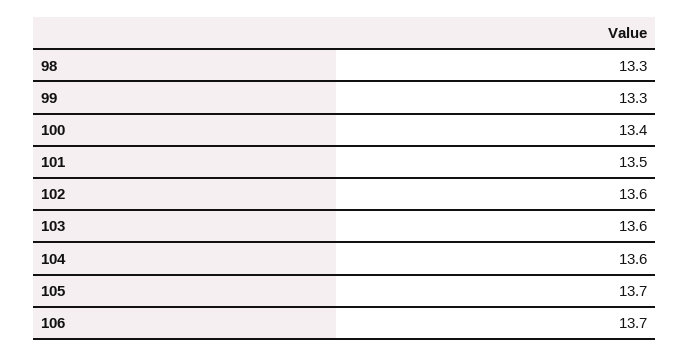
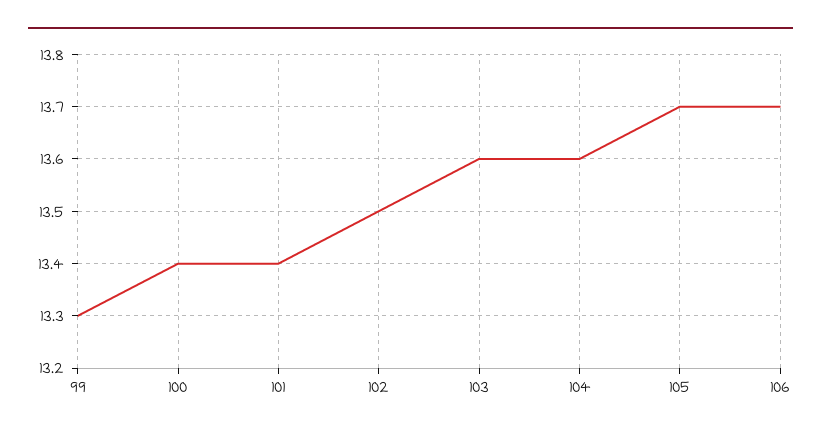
  {
-   "98": 13.3,
    "99": 13.3,
    "100": 13.4,
-   "101": 13.5,
+   "101": 13.4,
-   "102": 13.6,
+   "102": 13.5,
    "103": 13.6,
    "104": 13.6,
    "105": 13.7,
    "106": 13.7
  }

